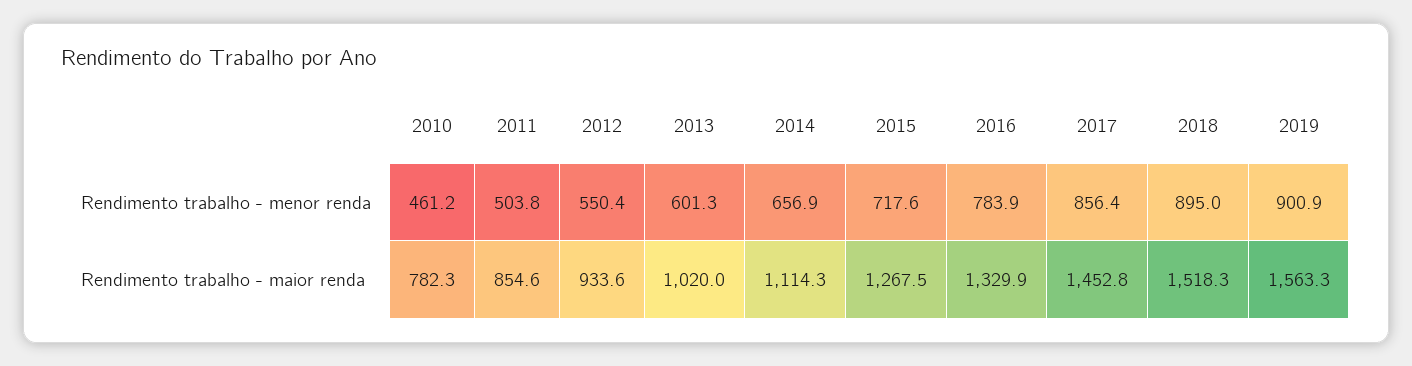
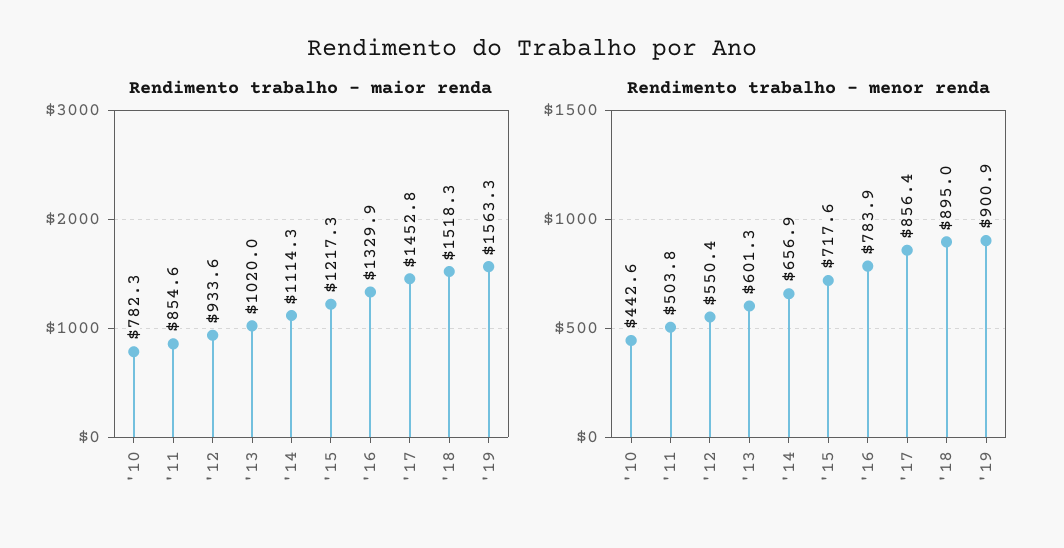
  {
    "Rendimento trabalho - menor renda": {
-     "2010": 461.2,
+     "2010": 442.6,
      "2011": 503.8,
      "2012": 550.4,
      "2013": 601.3,
      "2014": 656.9,
      "2015": 717.6,
      "2016": 783.9,
      "2017": 856.4,
      "2018": 895,
      "2019": 900.9
    },
    "Rendimento trabalho - maior renda": {
      "2010": 782.3,
      "2011": 854.6,
      "2012": 933.6,
      "2013": 1020,
      "2014": 1114.3,
-     "2015": 1267.5,
+     "2015": 1217.3,
      "2016": 1329.9,
      "2017": 1452.8,
      "2018": 1518.3,
      "2019": 1563.3
    }
  }

